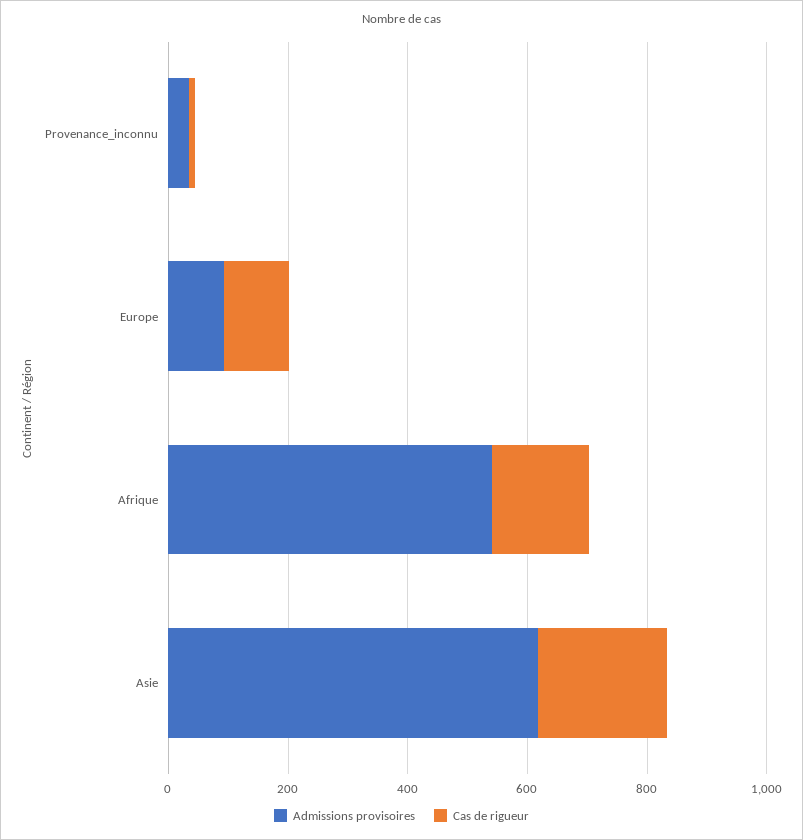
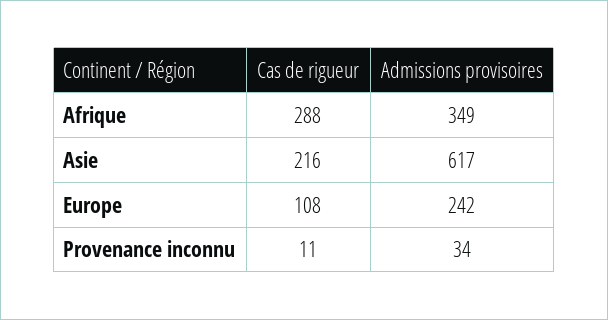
  {
    "Admissions provisoires": {
      "Provenance_inconnu": 34,
-     "Europe": 100,
+     "Europe": 242,
-     "Afrique": 550,
+     "Afrique": 349,
      "Asie": 617
    },
    "Cas de rigueur": {
      "Provenance_inconnu": 11,
      "Europe": 108,
-     "Afrique": 150,
+     "Afrique": 288,
      "Asie": 216
    }
  }

